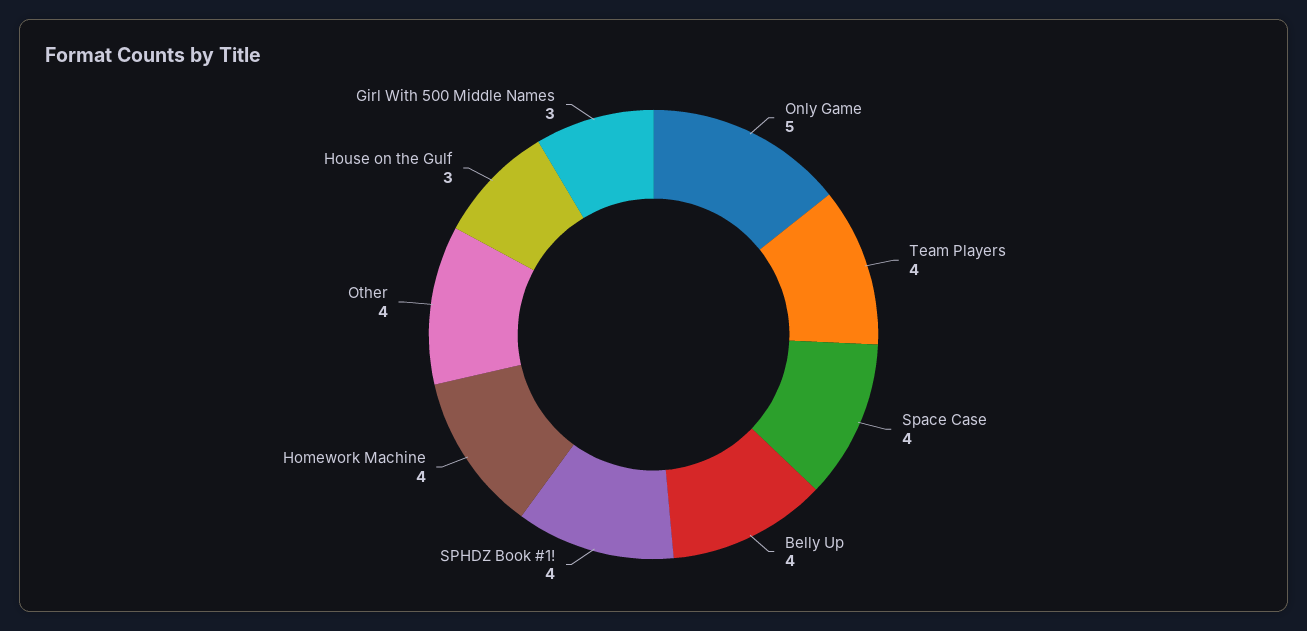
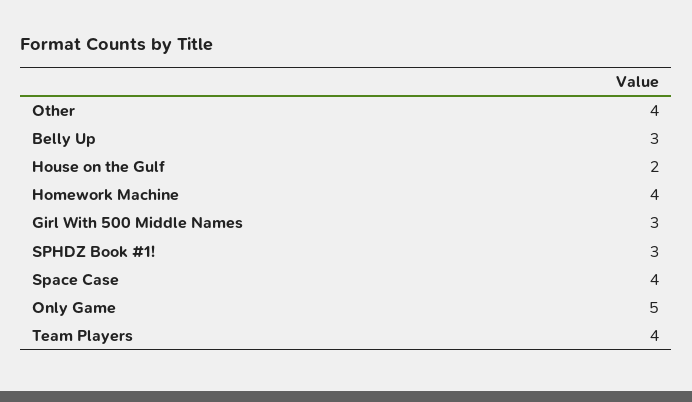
  {
    "Only Game": 5,
    "Team Players": 4,
    "Space Case": 4,
-   "Belly Up": 4,
+   "Belly Up": 3,
-   "SPHDZ Book #1!": 4,
+   "SPHDZ Book #1!": 3,
    "Homework Machine": 4,
    "Other": 4,
-   "House on the Gulf": 3,
+   "House on the Gulf": 2,
    "Girl With 500 Middle Names": 3
  }

